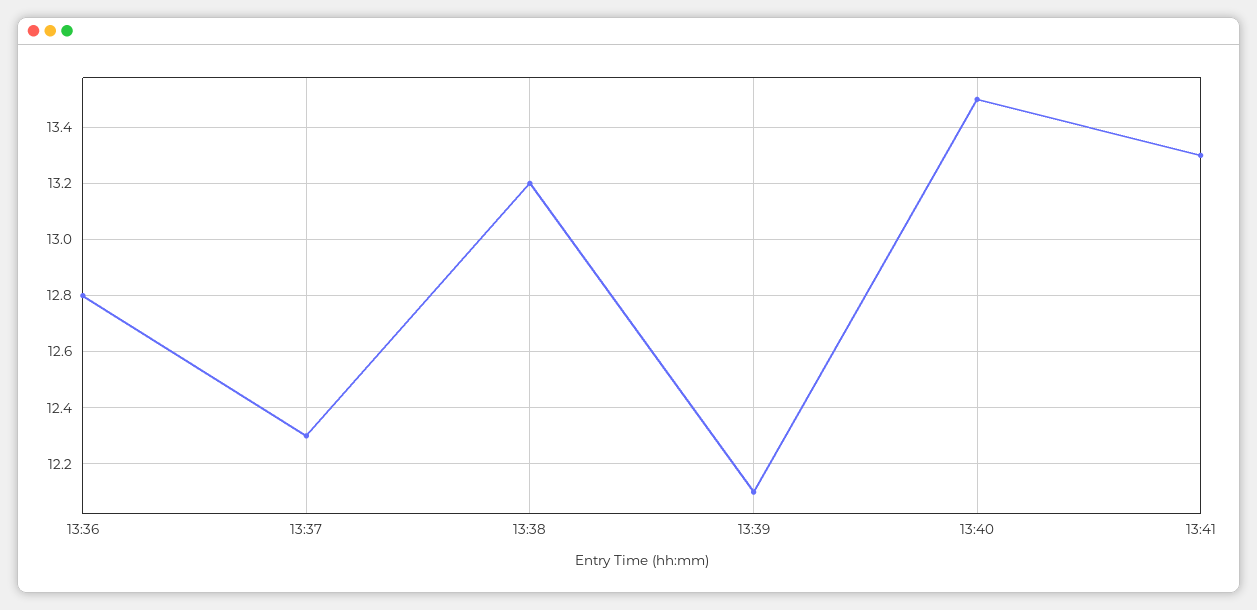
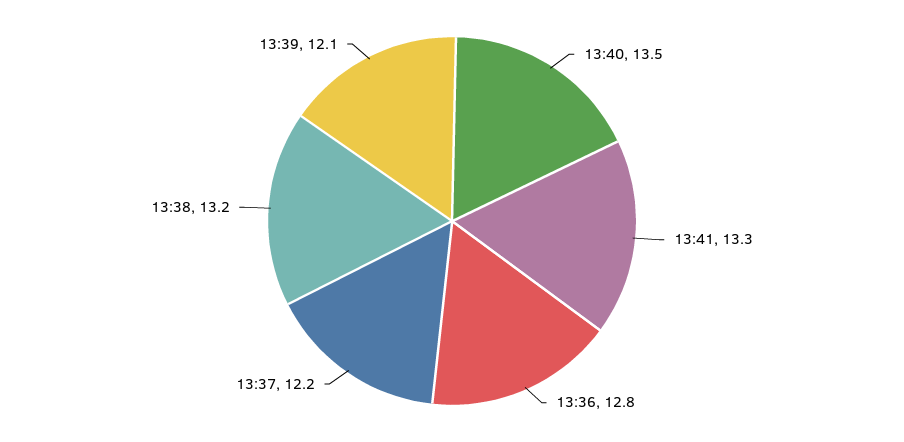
  {
    "13:36": 12.8,
-   "13:37": 12.3,
+   "13:37": 12.2,
    "13:38": 13.2,
    "13:39": 12.1,
    "13:40": 13.5,
    "13:41": 13.3
  }

